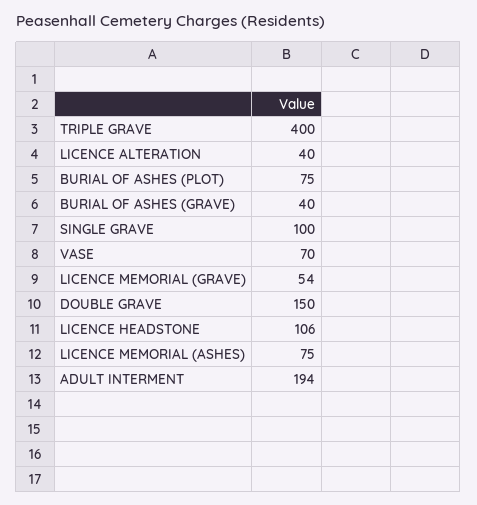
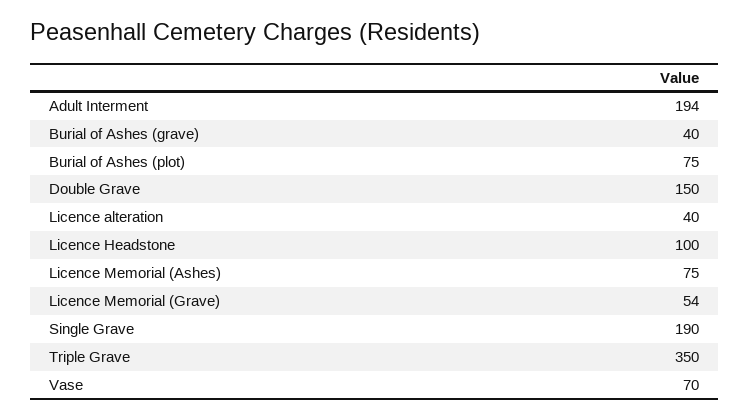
  {
-   "TRIPLE GRAVE": 400,
+   "TRIPLE GRAVE": 350,
    "LICENCE ALTERATION": 40,
    "BURIAL OF ASHES (PLOT)": 75,
    "BURIAL OF ASHES (GRAVE)": 40,
-   "SINGLE GRAVE": 100,
+   "SINGLE GRAVE": 190,
    "VASE": 70,
    "LICENCE MEMORIAL (GRAVE)": 54,
    "DOUBLE GRAVE": 150,
-   "LICENCE HEADSTONE": 106,
+   "LICENCE HEADSTONE": 100,
    "LICENCE MEMORIAL (ASHES)": 75,
    "ADULT INTERMENT": 194
  }

